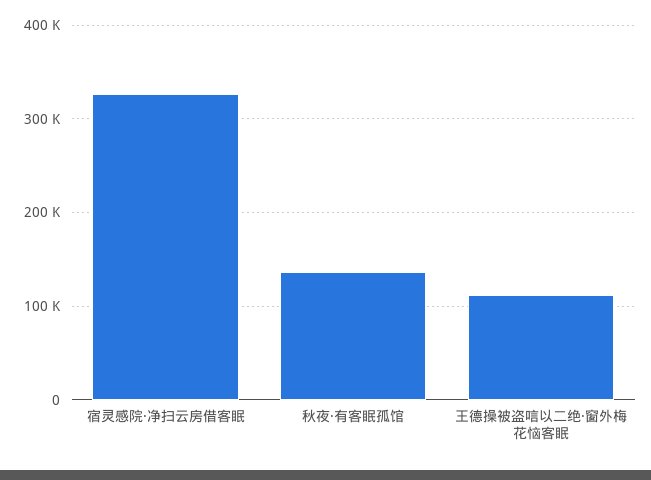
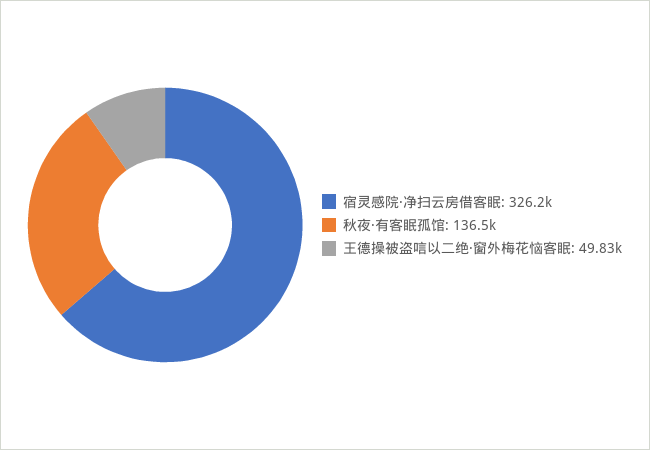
  {
    "宿灵感院·净扫云房借客眠": 326200,
    "秋夜·有客眠孤馆": 136500,
-   "王德操被盗唁以二绝·窗外梅花恼客眠": 110000
+   "王德操被盗唁以二绝·窗外梅花恼客眠": 49830
  }

